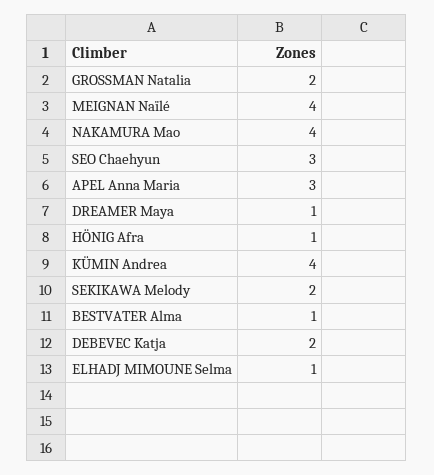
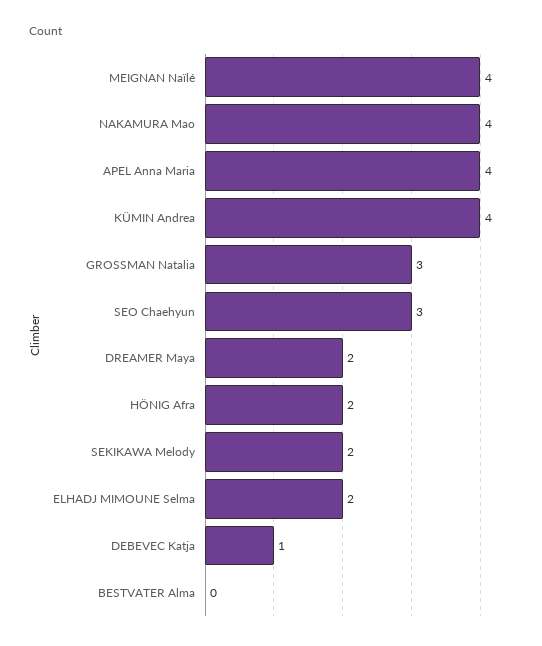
  {
-   "GROSSMAN Natalia": 2,
+   "GROSSMAN Natalia": 3,
    "MEIGNAN Naïlé": 4,
    "NAKAMURA Mao": 4,
    "SEO Chaehyun": 3,
-   "APEL Anna Maria": 3,
+   "APEL Anna Maria": 4,
-   "DREAMER Maya": 1,
+   "DREAMER Maya": 2,
-   "HÖNIG Afra": 1,
+   "HÖNIG Afra": 2,
    "KÜMIN Andrea": 4,
    "SEKIKAWA Melody": 2,
-   "BESTVATER Alma": 1,
+   "BESTVATER Alma": 0,
-   "DEBEVEC Katja": 2,
+   "DEBEVEC Katja": 1,
-   "ELHADJ MIMOUNE Selma": 1
+   "ELHADJ MIMOUNE Selma": 2
  }

